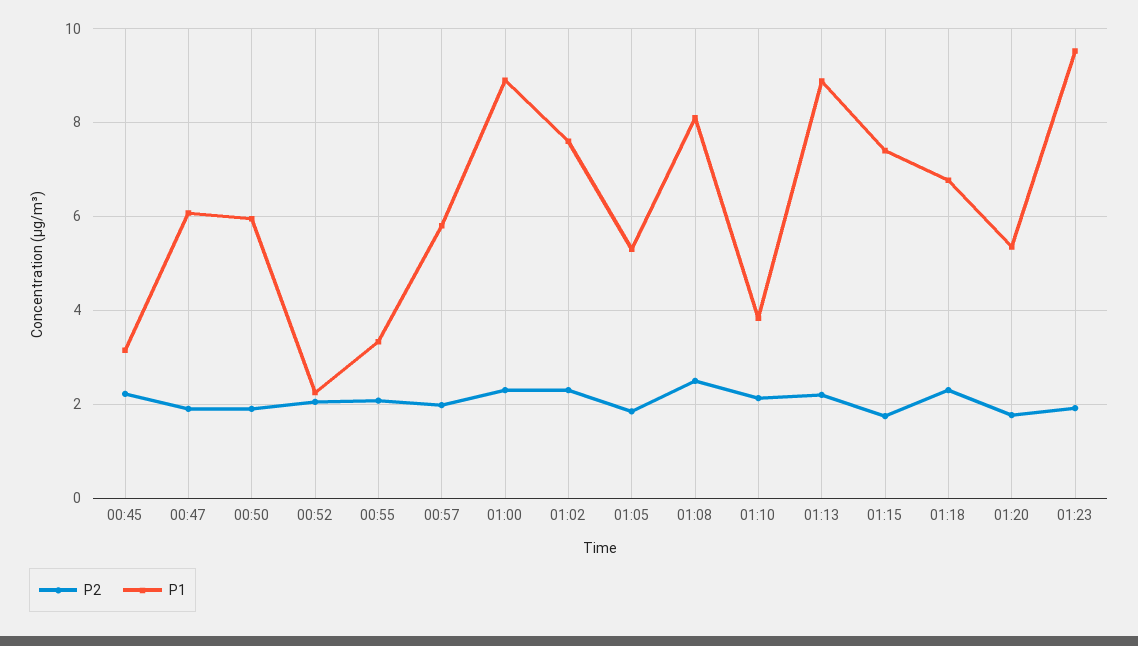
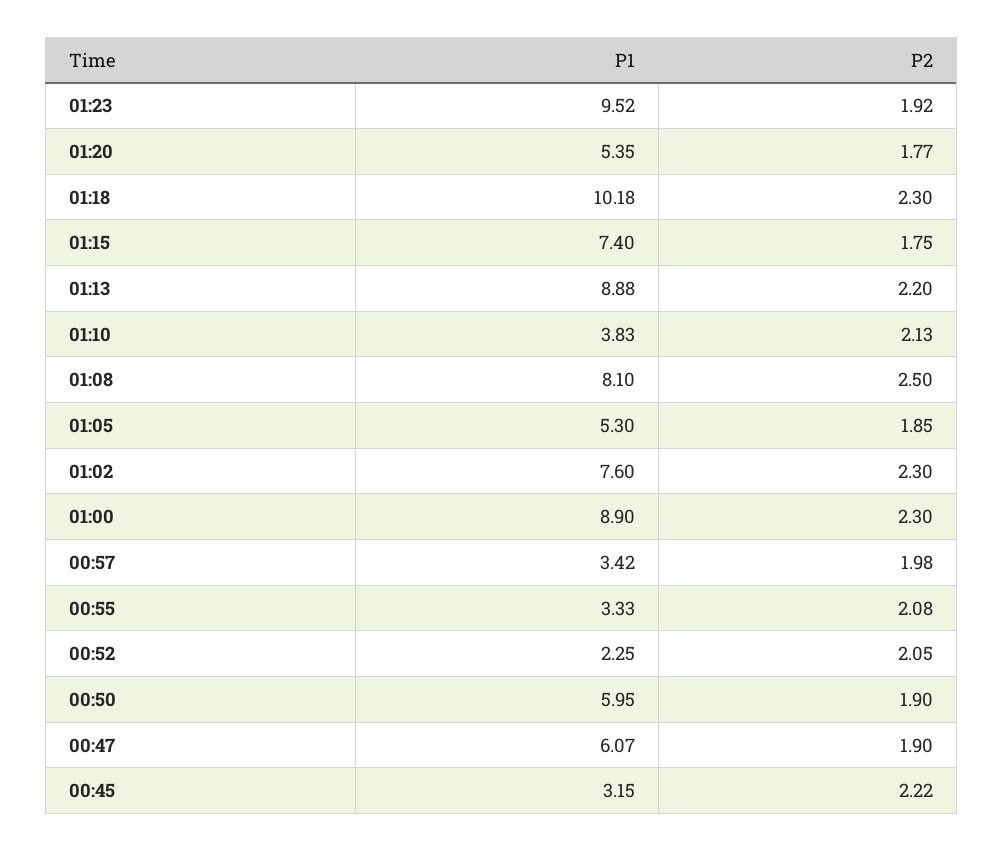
  {
    "P2": {
      "00:45": 2.22,
      "00:47": 1.9,
      "00:50": 1.9,
      "00:52": 2.05,
      "00:55": 2.08,
      "00:57": 1.98,
      "01:00": 2.3,
      "01:02": 2.3,
      "01:05": 1.85,
      "01:08": 2.5,
      "01:10": 2.13,
      "01:13": 2.2,
      "01:15": 1.75,
      "01:18": 2.3,
      "01:20": 1.77,
      "01:23": 1.92
    },
    "P1": {
      "00:45": 3.15,
      "00:47": 6.07,
      "00:50": 5.95,
      "00:52": 2.25,
      "00:55": 3.33,
-     "00:57": 5.8,
+     "00:57": 3.42,
      "01:00": 8.9,
      "01:02": 7.6,
      "01:05": 5.3,
      "01:08": 8.1,
      "01:10": 3.83,
      "01:13": 8.88,
      "01:15": 7.4,
-     "01:18": 6.8,
+     "01:18": 10.18,
      "01:20": 5.35,
      "01:23": 9.52
    }
  }

